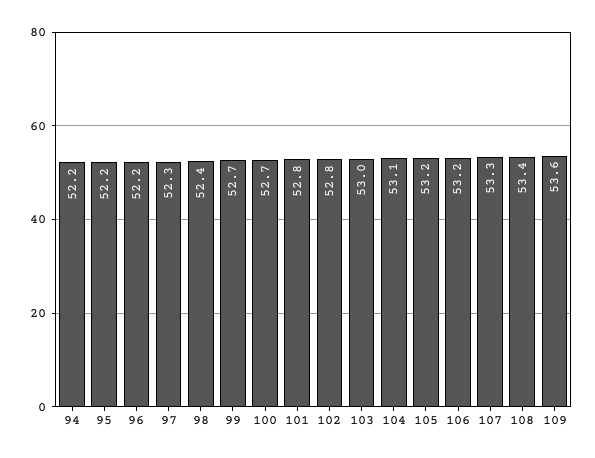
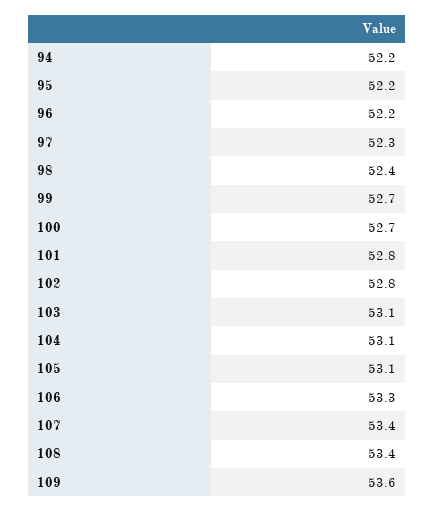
  {
    "94": 52.2,
    "95": 52.2,
    "96": 52.2,
    "97": 52.3,
    "98": 52.4,
    "99": 52.7,
    "100": 52.7,
    "101": 52.8,
    "102": 52.8,
-   "103": 53,
+   "103": 53.1,
    "104": 53.1,
-   "105": 53.2,
+   "105": 53.1,
-   "106": 53.2,
+   "106": 53.3,
-   "107": 53.3,
+   "107": 53.4,
    "108": 53.4,
    "109": 53.6
  }

